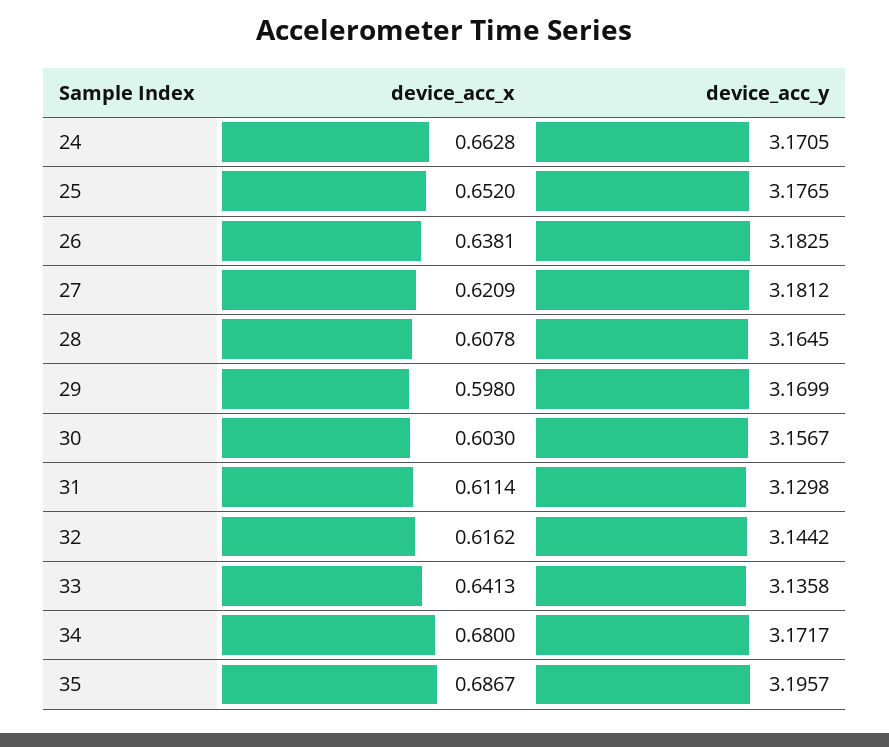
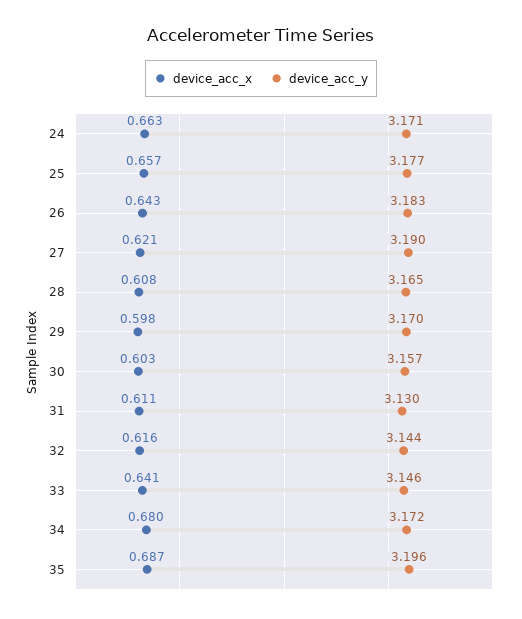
  {
    "device_acc_x": {
      "24": 0.6628,
-     "25": 0.652,
+     "25": 0.657,
-     "26": 0.6381,
+     "26": 0.643,
      "27": 0.6209,
      "28": 0.6078,
      "29": 0.598,
      "30": 0.603,
      "31": 0.6114,
      "32": 0.6162,
      "33": 0.6413,
      "34": 0.68,
      "35": 0.6867
    },
    "device_acc_y": {
      "24": 3.1705,
      "25": 3.1765,
      "26": 3.1825,
-     "27": 3.1812,
+     "27": 3.19,
      "28": 3.1645,
      "29": 3.1699,
      "30": 3.1567,
      "31": 3.1298,
      "32": 3.1442,
-     "33": 3.1358,
+     "33": 3.146,
      "34": 3.1717,
      "35": 3.1957
    }
  }

